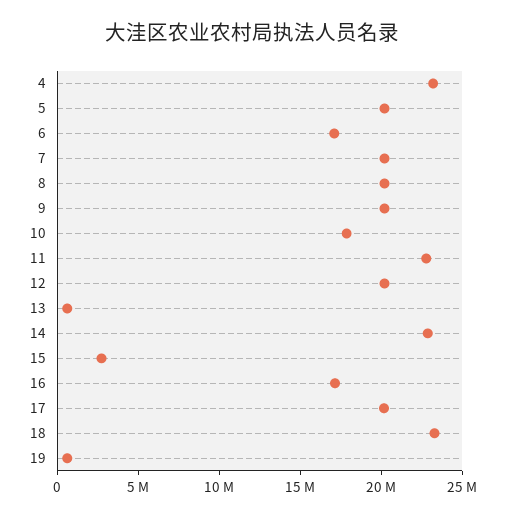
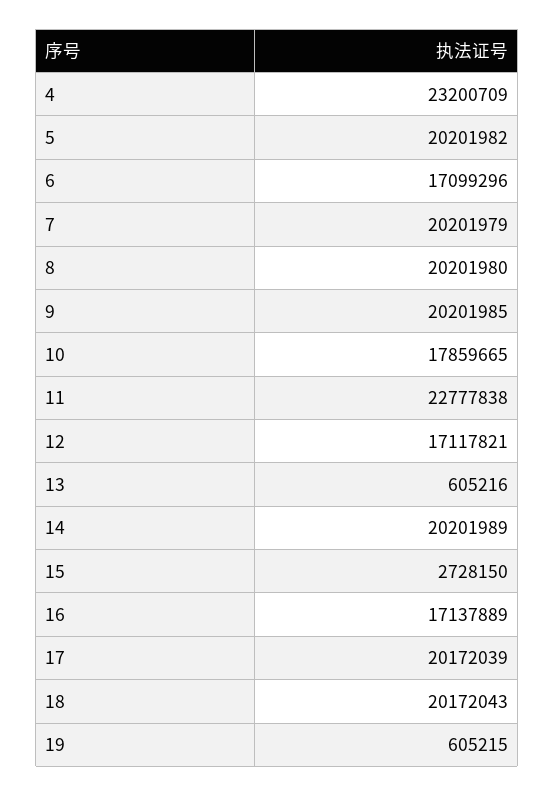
  {
    "4": 23200709,
    "5": 20201982,
    "6": 17099296,
    "7": 20201979,
    "8": 20201980,
    "9": 20201985,
    "10": 17859665,
    "11": 22777838,
-   "12": 20000000,
+   "12": 17117821,
    "13": 605216,
-   "14": 23000000,
+   "14": 20201989,
    "15": 2728150,
    "16": 17137889,
    "17": 20172039,
-   "18": 23000000,
+   "18": 20172043,
    "19": 605215
  }

